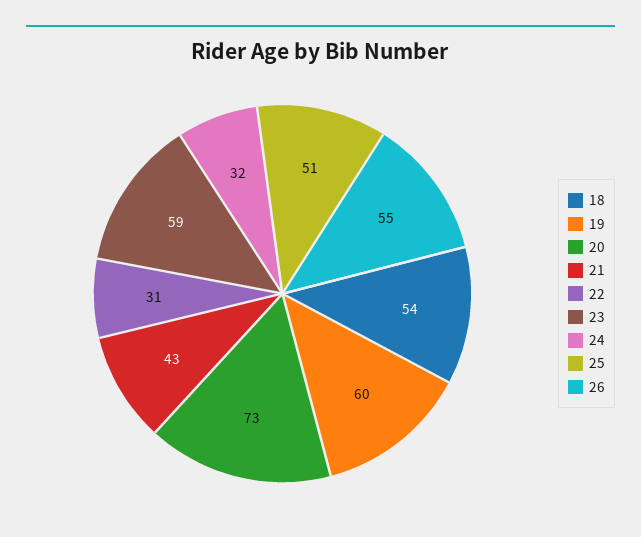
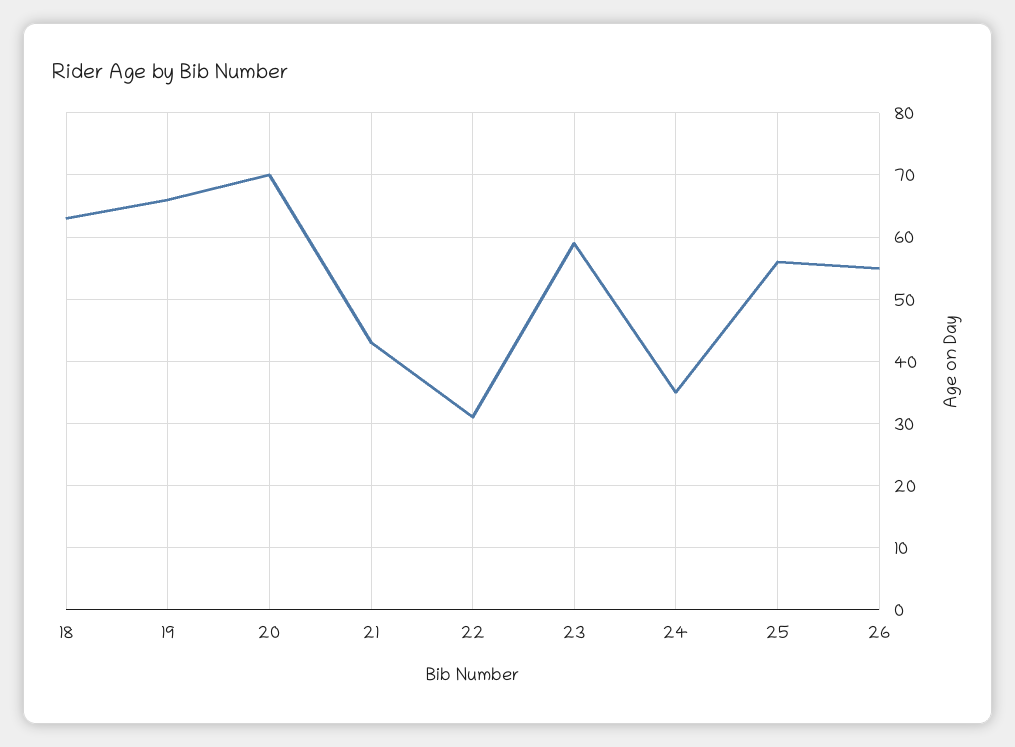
  {
-   "18": 54,
+   "18": 63,
-   "19": 60,
+   "19": 66,
-   "20": 73,
+   "20": 70,
    "21": 43,
    "22": 31,
    "23": 59,
-   "24": 32,
+   "24": 35,
-   "25": 51,
+   "25": 56,
    "26": 55
  }

